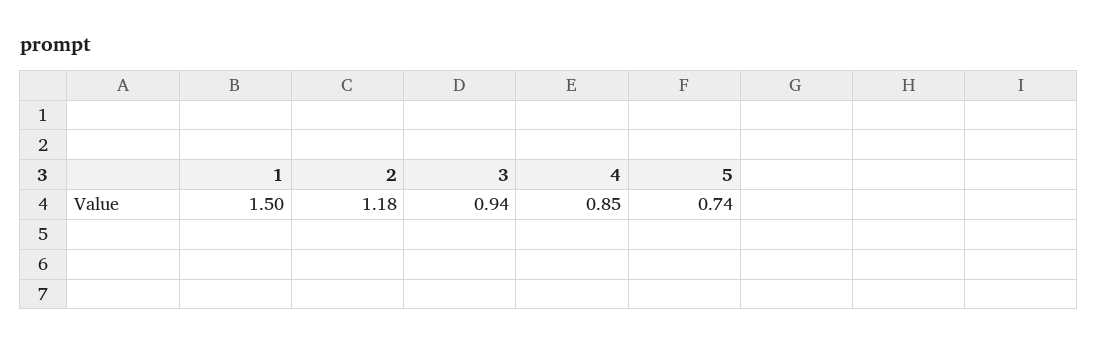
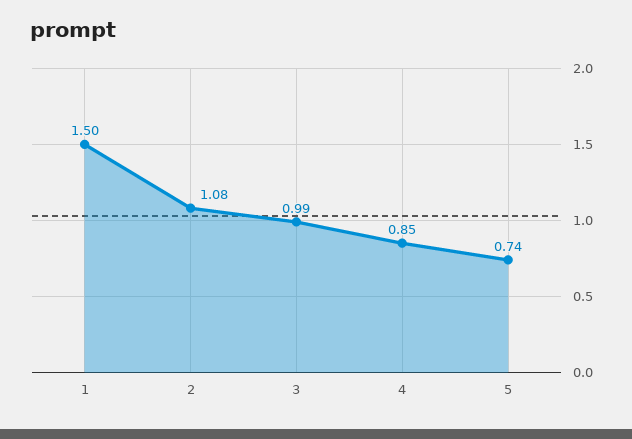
  {
    "1": 1.5,
-   "2": 1.18,
+   "2": 1.08,
-   "3": 0.94,
+   "3": 0.99,
    "4": 0.85,
    "5": 0.74
  }

